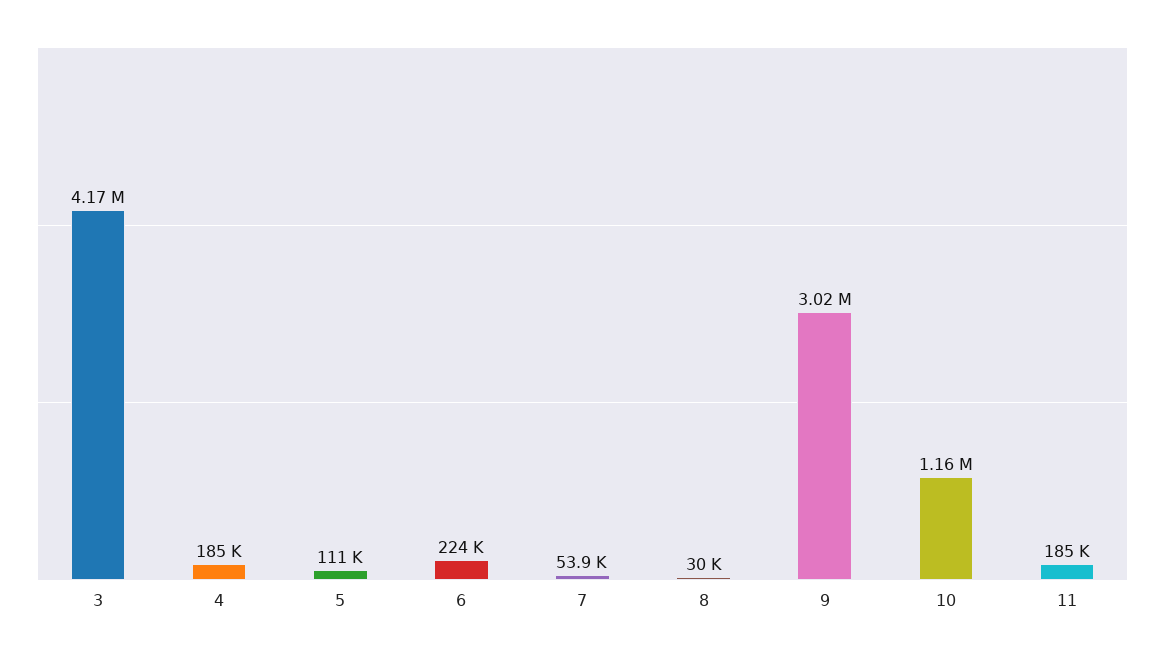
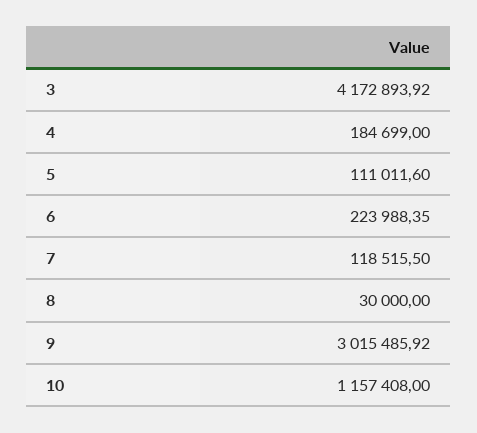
  {
    "3": 4172893.92,
    "4": 184699,
    "5": 111011.6,
    "6": 223988.35,
-   "7": 53900,
+   "7": 118515.5,
    "8": 30000,
    "9": 3015485.92,
-   "10": 1157408,
+   "10": 1157408
-   "11": 185000
  }

